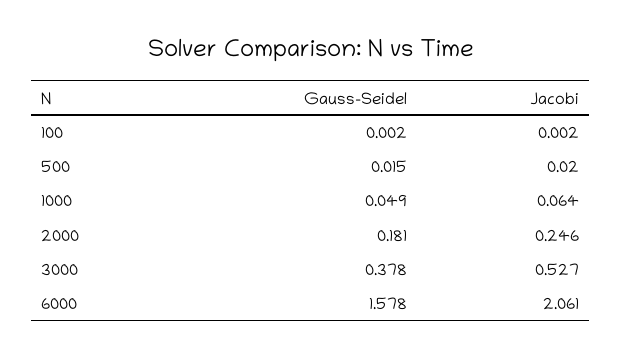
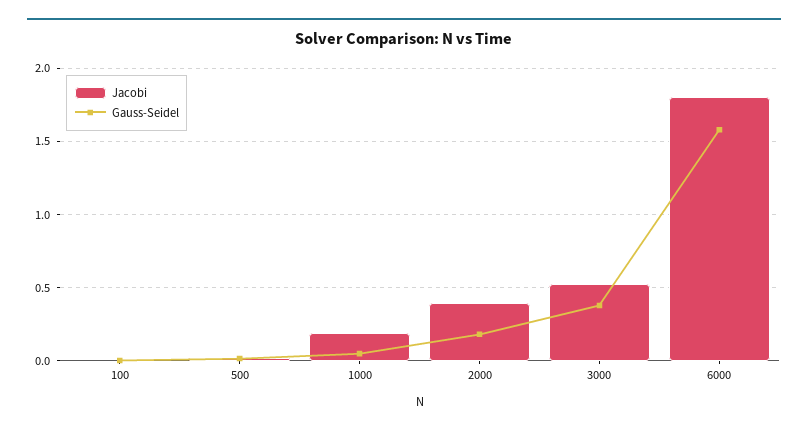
  {
    "Gauss-Seidel": {
      "100": 0.002,
      "500": 0.015,
      "1000": 0.049,
      "2000": 0.181,
      "3000": 0.378,
      "6000": 1.578
    },
    "Jacobi": {
      "100": 0.002,
      "500": 0.02,
-     "1000": 0.064,
+     "1000": 0.2,
-     "2000": 0.246,
+     "2000": 0.4,
      "3000": 0.527,
-     "6000": 2.061
+     "6000": 1.8
    }
  }

